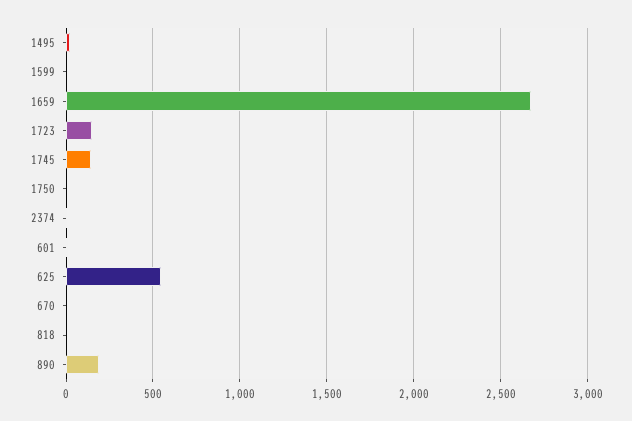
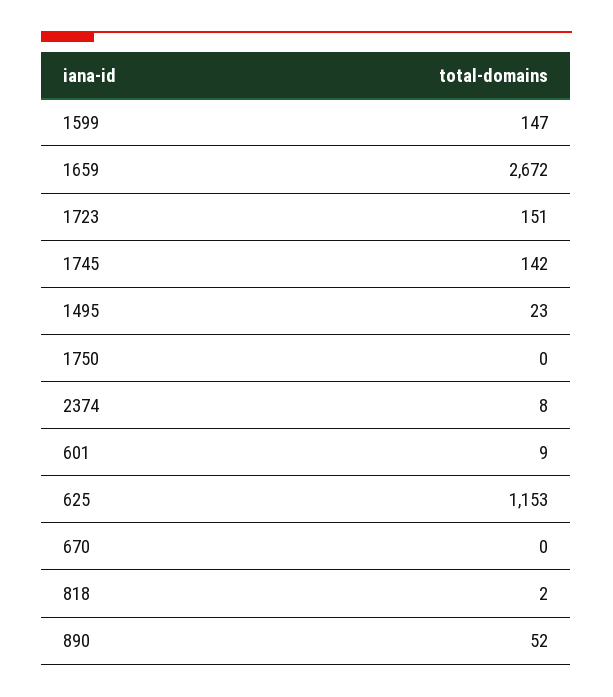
  {
    "1495": 23,
-   "1599": 0,
+   "1599": 147,
    "1659": 2672,
    "1723": 151,
    "1745": 142,
    "1750": 0,
    "2374": 8,
    "601": 9,
-   "625": 550,
+   "625": 1153,
    "670": 0,
    "818": 2,
-   "890": 200
+   "890": 52
  }

